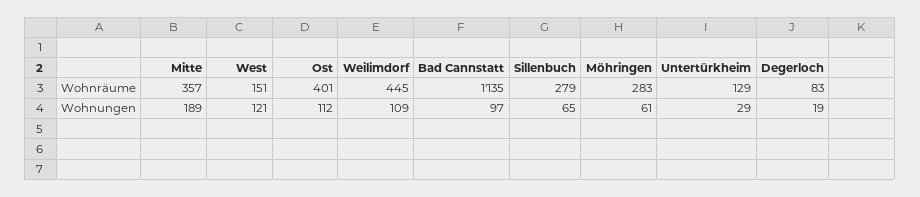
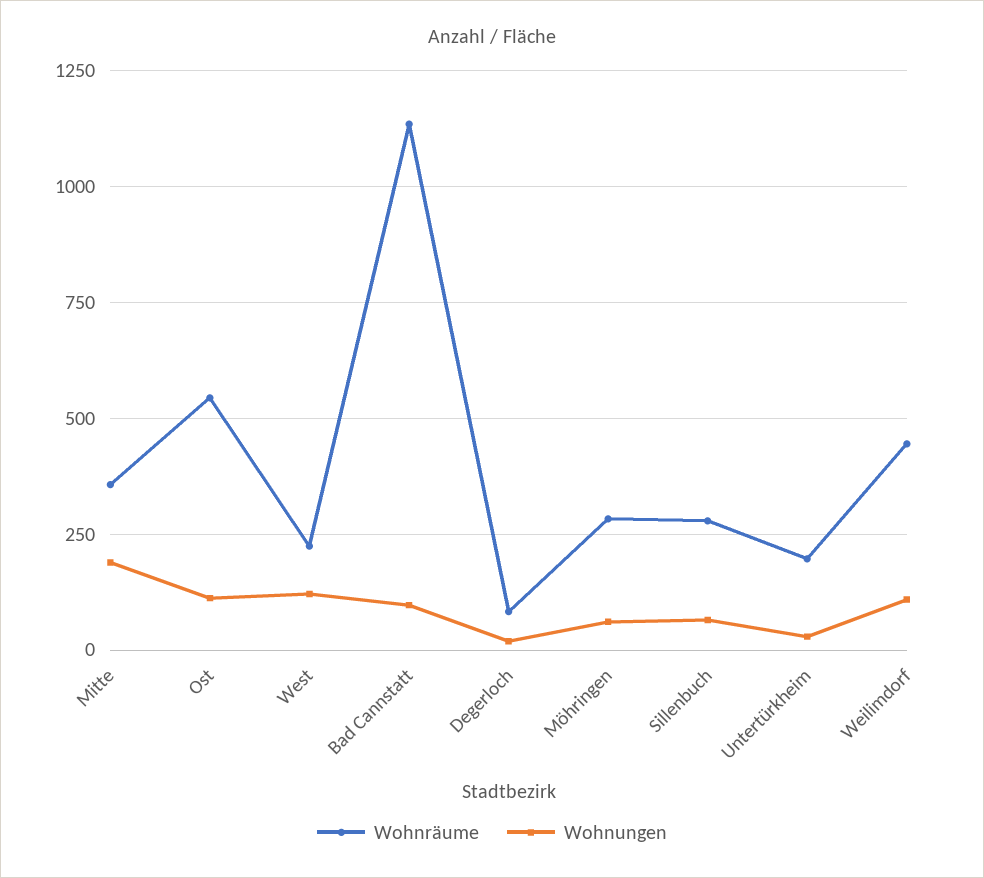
  {
    "Wohnräume": {
      "Mitte": 357,
-     "West": 151,
+     "West": 225,
-     "Ost": 401,
+     "Ost": 550,
      "Weilimdorf": 445,
      "Bad Cannstatt": 1135,
      "Sillenbuch": 279,
      "Möhringen": 283,
-     "Untertürkheim": 129,
+     "Untertürkheim": 200,
      "Degerloch": 83
    },
    "Wohnungen": {
      "Mitte": 189,
      "West": 121,
      "Ost": 112,
      "Weilimdorf": 109,
      "Bad Cannstatt": 97,
      "Sillenbuch": 65,
      "Möhringen": 61,
      "Untertürkheim": 29,
      "Degerloch": 19
    }
  }

